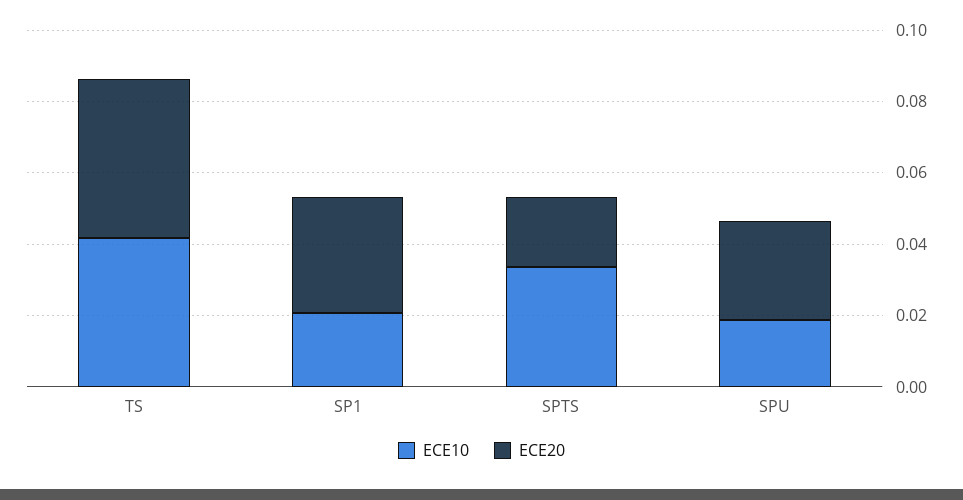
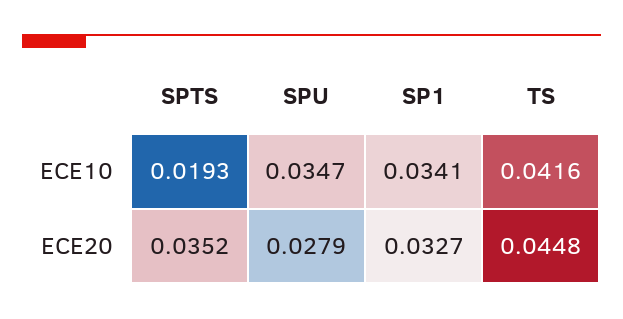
  {
    "ECE10": {
      "TS": 0.0416,
-     "SP1": 0.02,
+     "SP1": 0.0341,
-     "SPTS": 0.035,
+     "SPTS": 0.0193,
-     "SPU": 0.02
+     "SPU": 0.0347
    },
    "ECE20": {
      "TS": 0.0448,
      "SP1": 0.0327,
-     "SPTS": 0.02,
+     "SPTS": 0.0352,
      "SPU": 0.0279
    }
  }

